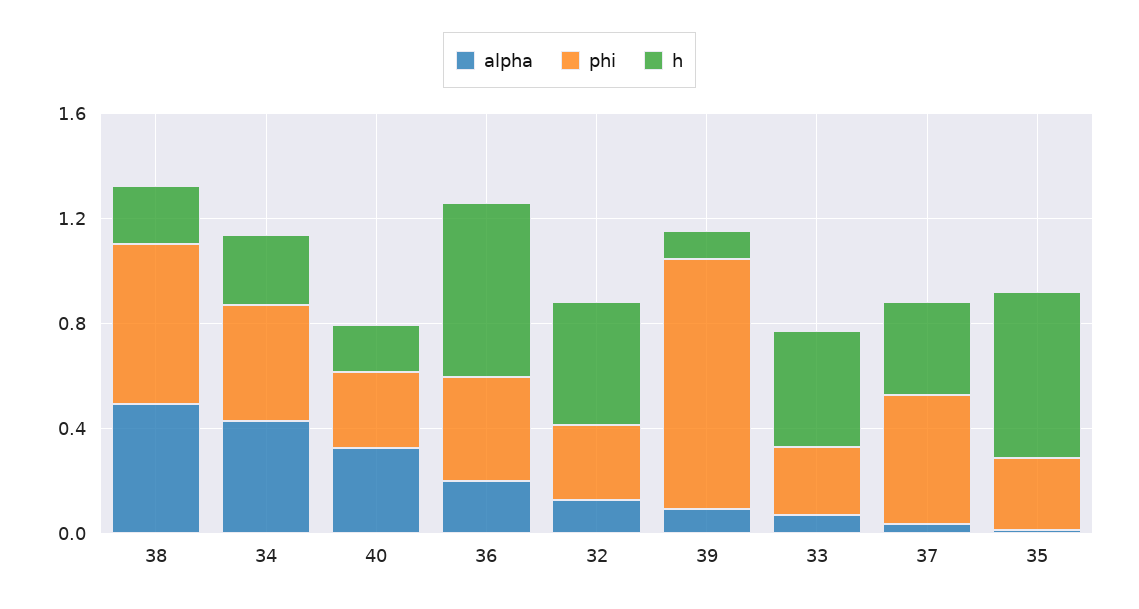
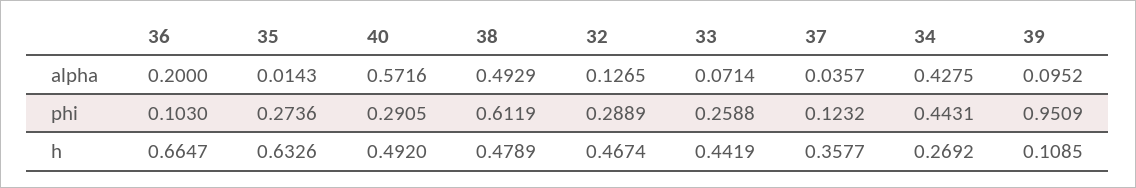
  {
    "alpha": {
      "38": 0.4929,
      "34": 0.4275,
-     "40": 0.3,
+     "40": 0.5716,
      "36": 0.2,
      "32": 0.1265,
      "39": 0.0952,
      "33": 0.0714,
      "37": 0.0357,
      "35": 0.0143
    },
    "phi": {
      "38": 0.6119,
      "34": 0.4431,
      "40": 0.2905,
-     "36": 0.4,
+     "36": 0.103,
      "32": 0.2889,
      "39": 0.9509,
      "33": 0.2588,
-     "37": 0.5,
+     "37": 0.1232,
      "35": 0.2736
    },
    "h": {
-     "38": 0.2,
+     "38": 0.4789,
      "34": 0.2692,
-     "40": 0.2,
+     "40": 0.492,
      "36": 0.6647,
      "32": 0.4674,
      "39": 0.1085,
      "33": 0.4419,
      "37": 0.3577,
      "35": 0.6326
    }
  }

